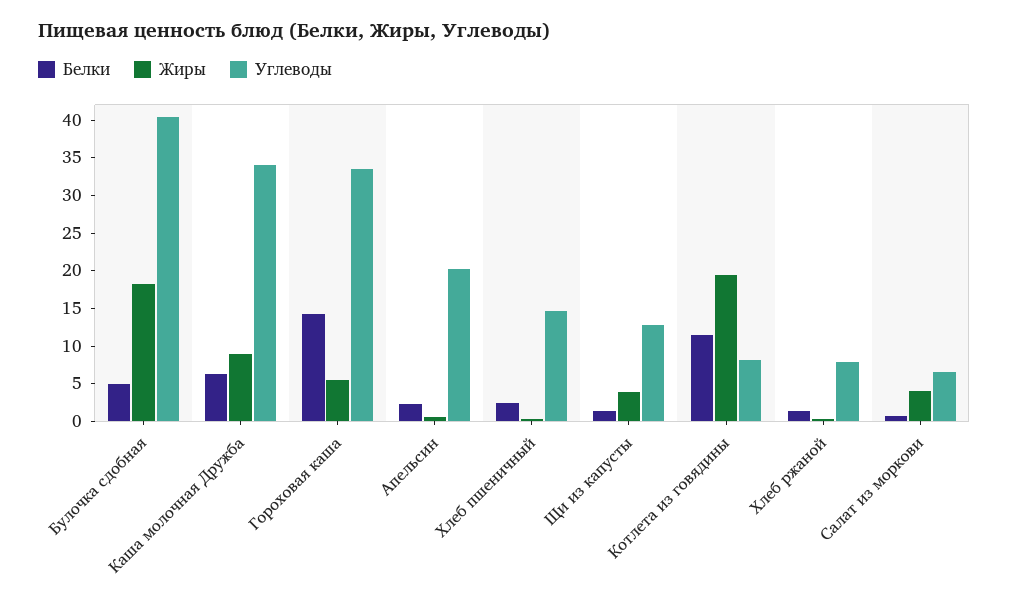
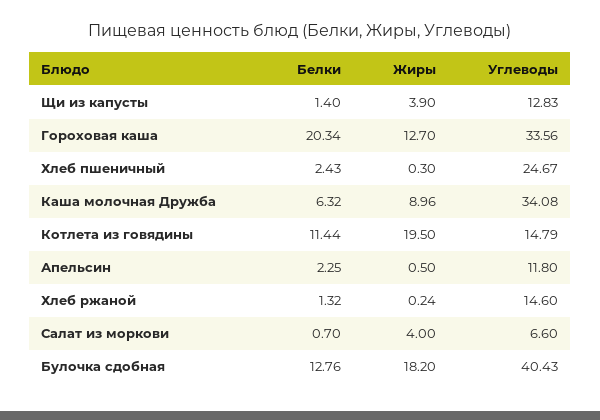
  {
    "Белки": {
-     "Булочка сдобная": 5,
+     "Булочка сдобная": 12.76,
      "Каша молочная Дружба": 6.32,
-     "Гороховая каша": 15,
+     "Гороховая каша": 20.34,
      "Апельсин": 2.25,
      "Хлеб пшеничный": 2.43,
      "Щи из капусты": 1.4,
      "Котлета из говядины": 11.44,
      "Хлеб ржаной": 1.32,
      "Салат из моркови": 0.7
    },
    "Жиры": {
      "Булочка сдобная": 18.2,
      "Каша молочная Дружба": 8.96,
-     "Гороховая каша": 5,
+     "Гороховая каша": 12.7,
      "Апельсин": 0.5,
      "Хлеб пшеничный": 0.3,
      "Щи из капусты": 3.9,
      "Котлета из говядины": 19.5,
      "Хлеб ржаной": 0.24,
      "Салат из моркови": 4
    },
    "Углеводы": {
      "Булочка сдобная": 40.43,
      "Каша молочная Дружба": 34.08,
      "Гороховая каша": 33.56,
-     "Апельсин": 20,
+     "Апельсин": 11.8,
-     "Хлеб пшеничный": 15,
+     "Хлеб пшеничный": 24.67,
      "Щи из капусты": 12.83,
-     "Котлета из говядины": 7.5,
+     "Котлета из говядины": 14.79,
-     "Хлеб ржаной": 7.5,
+     "Хлеб ржаной": 14.6,
      "Салат из моркови": 6.6
    }
  }

